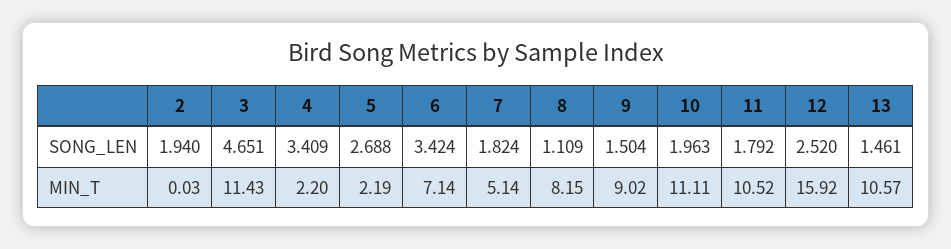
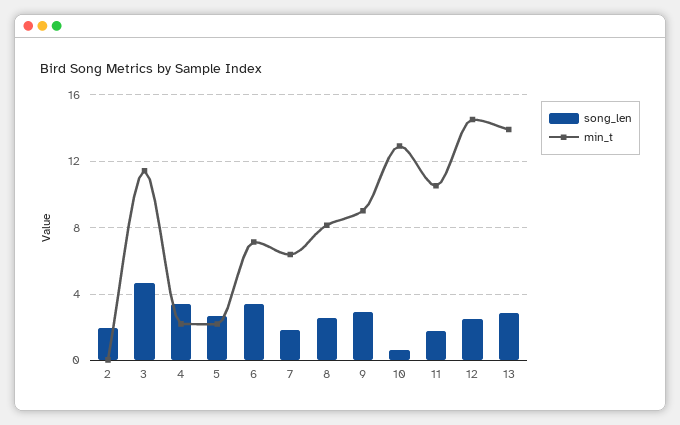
  {
    "SONG_LEN": {
      "2": 1.94,
      "3": 4.651,
      "4": 3.409,
      "5": 2.688,
      "6": 3.424,
      "7": 1.824,
-     "8": 1.109,
+     "8": 2.5,
-     "9": 1.504,
+     "9": 3,
-     "10": 1.963,
+     "10": 0.5,
      "11": 1.792,
      "12": 2.52,
-     "13": 1.461
+     "13": 3
    },
    "MIN_T": {
      "2": 0.03,
      "3": 11.43,
      "4": 2.2,
      "5": 2.19,
      "6": 7.14,
-     "7": 5.14,
+     "7": 6.5,
      "8": 8.15,
      "9": 9.02,
-     "10": 11.11,
+     "10": 13,
      "11": 10.52,
-     "12": 15.92,
+     "12": 14.5,
-     "13": 10.57
+     "13": 14
    }
  }

